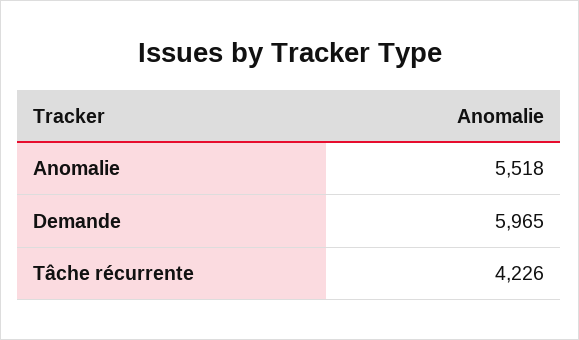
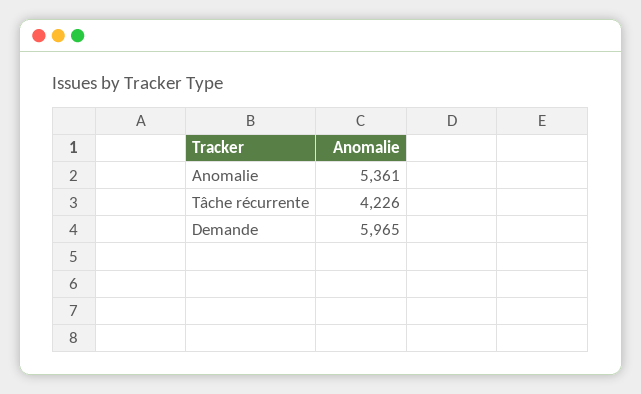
  {
-   "Anomalie": 5518,
+   "Anomalie": 5361,
    "Demande": 5965,
    "Tâche récurrente": 4226
  }

